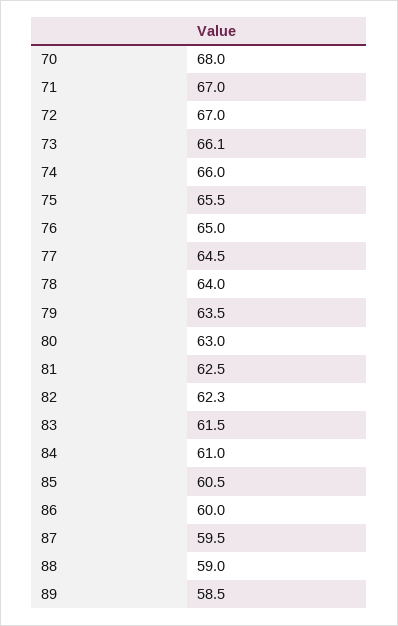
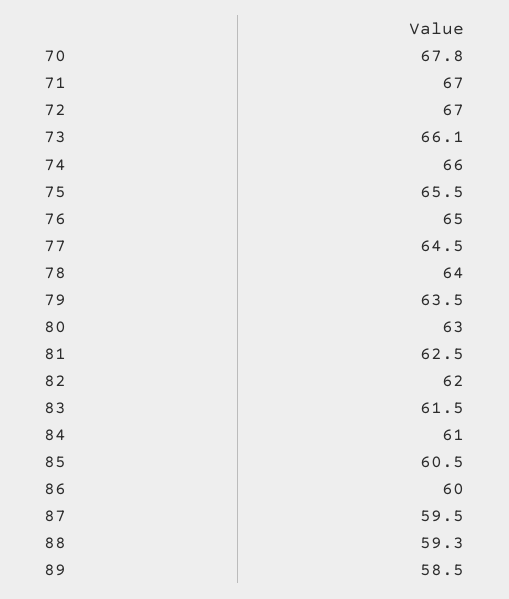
  {
-   "70": 68,
+   "70": 67.8,
    "71": 67,
    "72": 67,
    "73": 66.1,
    "74": 66,
    "75": 65.5,
    "76": 65,
    "77": 64.5,
    "78": 64,
    "79": 63.5,
    "80": 63,
    "81": 62.5,
-   "82": 62.3,
+   "82": 62,
    "83": 61.5,
    "84": 61,
    "85": 60.5,
    "86": 60,
    "87": 59.5,
-   "88": 59,
+   "88": 59.3,
    "89": 58.5
  }

